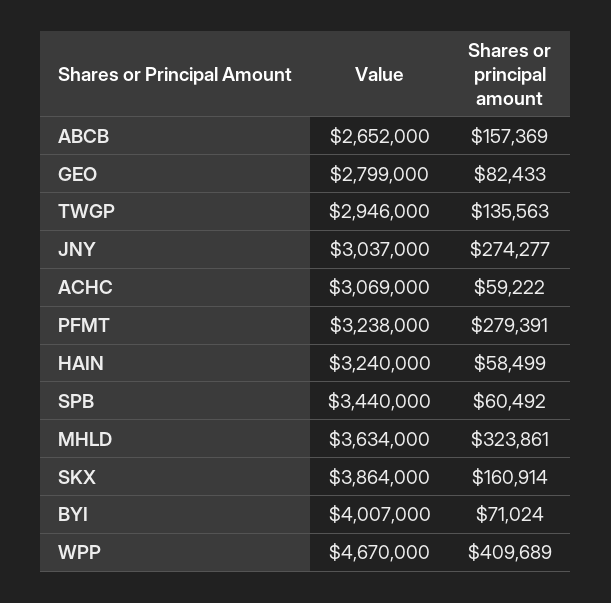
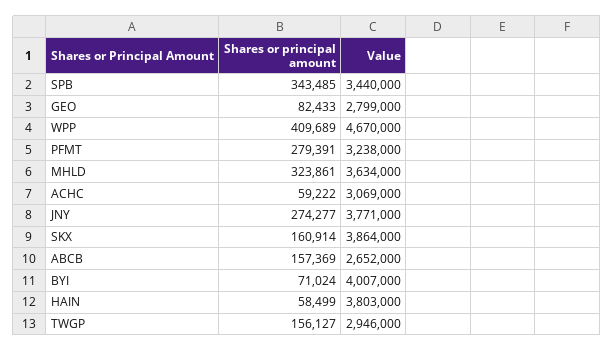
  {
    "Value": {
      "ABCB": 2652000,
      "GEO": 2799000,
      "TWGP": 2946000,
-     "JNY": 3037000,
+     "JNY": 3771000,
      "ACHC": 3069000,
      "PFMT": 3238000,
-     "HAIN": 3240000,
+     "HAIN": 3803000,
      "SPB": 3440000,
      "MHLD": 3634000,
      "SKX": 3864000,
      "BYI": 4007000,
      "WPP": 4670000
    },
    "Shares or principal amount": {
      "ABCB": 157369,
      "GEO": 82433,
-     "TWGP": 135563,
+     "TWGP": 156127,
      "JNY": 274277,
      "ACHC": 59222,
      "PFMT": 279391,
      "HAIN": 58499,
-     "SPB": 60492,
+     "SPB": 343485,
      "MHLD": 323861,
      "SKX": 160914,
      "BYI": 71024,
      "WPP": 409689
    }
  }

